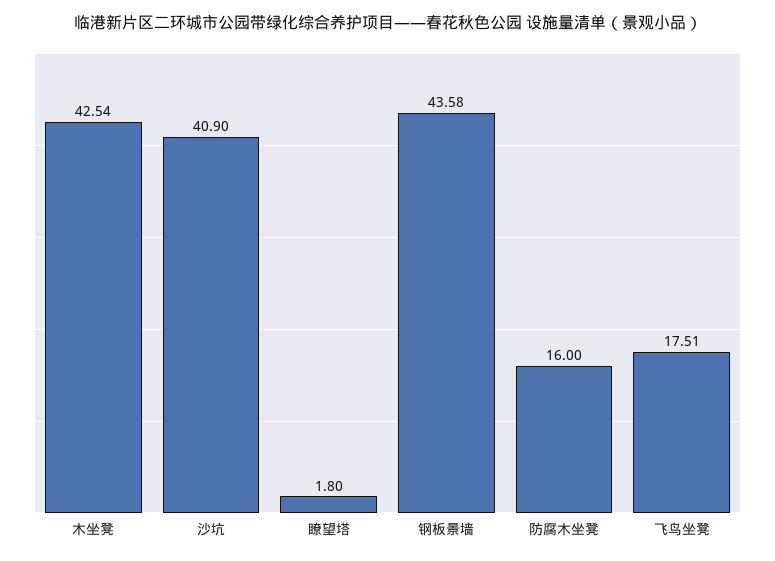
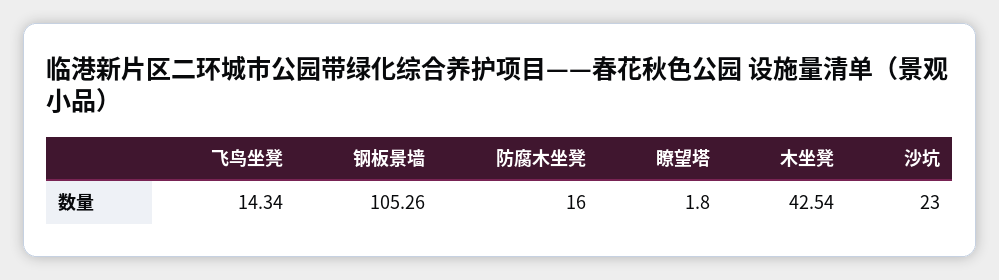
  {
    "木坐凳": 42.54,
-   "沙坑": 40.9,
+   "沙坑": 23,
    "瞭望塔": 1.8,
-   "钢板景墙": 43.58,
+   "钢板景墙": 105.26,
    "防腐木坐凳": 16,
-   "飞鸟坐凳": 17.51
+   "飞鸟坐凳": 14.34
  }

